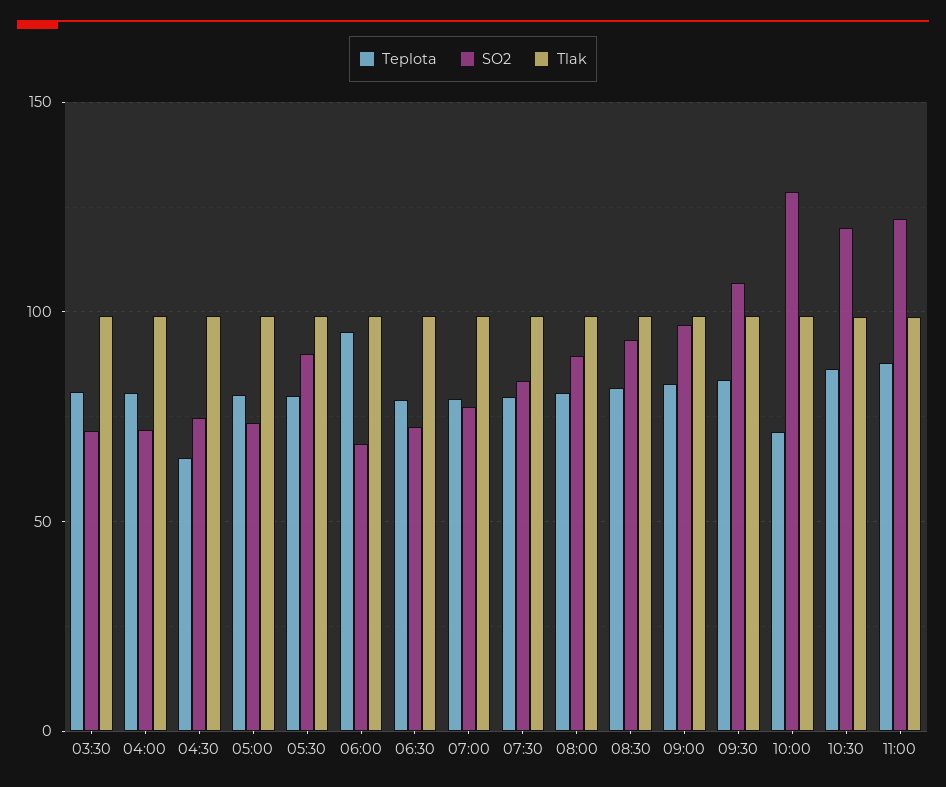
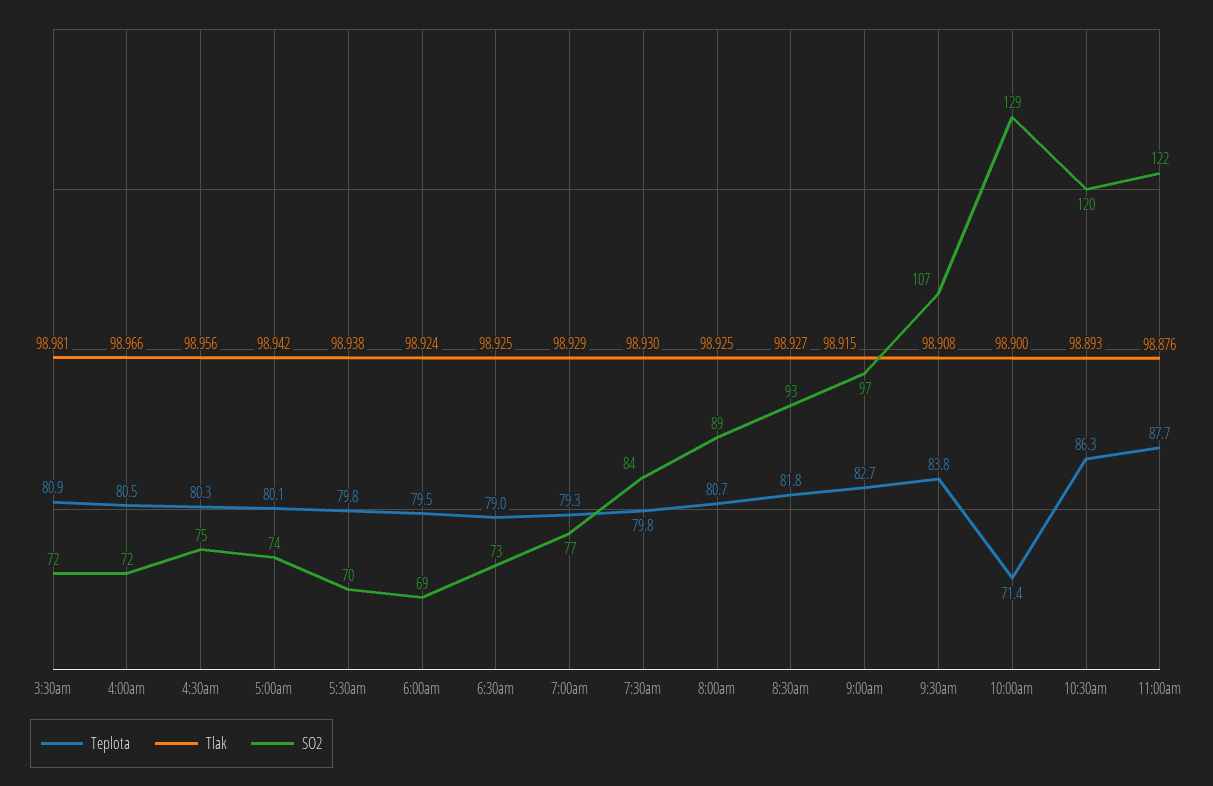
  {
    "Teplota": {
      "03:30": 80.9,
      "04:00": 80.5,
-     "04:30": 65,
+     "04:30": 80.3,
      "05:00": 80.1,
      "05:30": 79.8,
-     "06:00": 95,
+     "06:00": 79.5,
      "06:30": 79,
      "07:00": 79.3,
      "07:30": 79.8,
      "08:00": 80.7,
      "08:30": 81.8,
      "09:00": 82.7,
      "09:30": 83.8,
      "10:00": 71.4,
      "10:30": 86.3,
      "11:00": 87.7
    },
    "SO2": {
      "03:30": 72,
      "04:00": 72,
      "04:30": 75,
      "05:00": 74,
-     "05:30": 90,
+     "05:30": 70,
      "06:00": 69,
      "06:30": 73,
      "07:00": 77,
      "07:30": 84,
      "08:00": 89,
      "08:30": 93,
      "09:00": 97,
      "09:30": 107,
      "10:00": 129,
      "10:30": 120,
      "11:00": 122
    },
    "Tlak": {
      "03:30": 98.981,
      "04:00": 98.966,
      "04:30": 98.956,
      "05:00": 98.942,
      "05:30": 98.938,
      "06:00": 98.924,
      "06:30": 98.925,
      "07:00": 98.929,
      "07:30": 98.93,
      "08:00": 98.925,
      "08:30": 98.927,
      "09:00": 98.915,
      "09:30": 98.908,
      "10:00": 98.9,
      "10:30": 98.893,
      "11:00": 98.876
    }
  }

